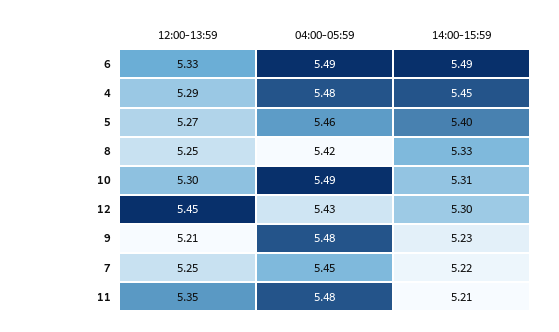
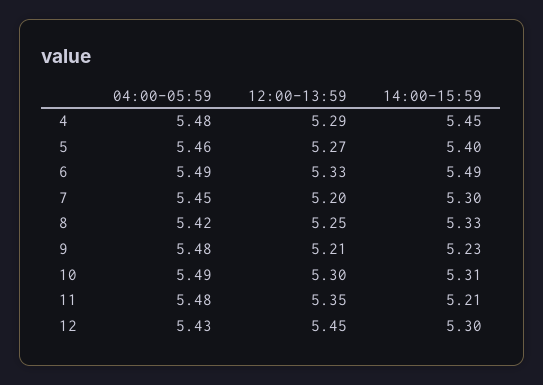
  {
    "12:00-13:59": {
      "6": 5.33,
      "4": 5.29,
      "5": 5.27,
      "8": 5.25,
      "10": 5.3,
      "12": 5.45,
      "9": 5.21,
-     "7": 5.25,
+     "7": 5.2,
      "11": 5.35
    },
    "04:00-05:59": {
      "6": 5.49,
      "4": 5.48,
      "5": 5.46,
      "8": 5.42,
      "10": 5.49,
      "12": 5.43,
      "9": 5.48,
      "7": 5.45,
      "11": 5.48
    },
    "14:00-15:59": {
      "6": 5.49,
      "4": 5.45,
      "5": 5.4,
      "8": 5.33,
      "10": 5.31,
      "12": 5.3,
      "9": 5.23,
-     "7": 5.22,
+     "7": 5.3,
      "11": 5.21
    }
  }

